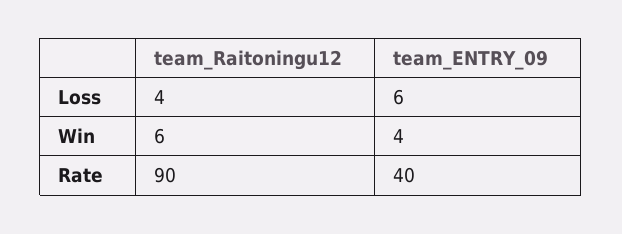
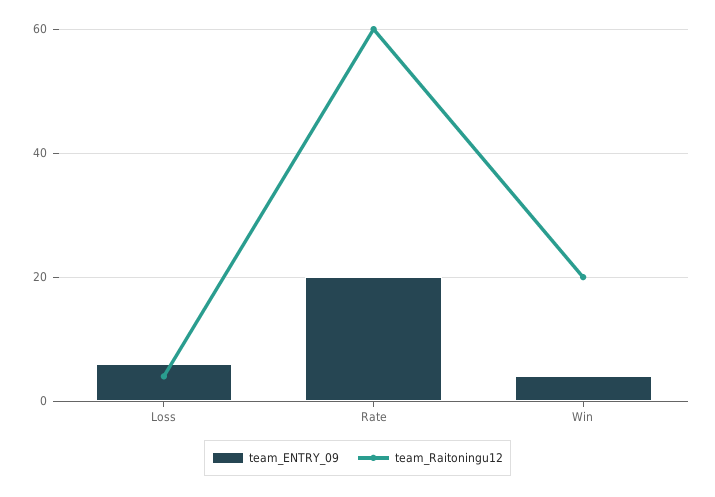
  {
    "team_Raitoningu12": {
      "Loss": 4,
-     "Win": 6,
+     "Win": 20,
-     "Rate": 90
+     "Rate": 60
    },
    "team_ENTRY_09": {
      "Loss": 6,
      "Win": 4,
-     "Rate": 40
+     "Rate": 20
    }
  }

